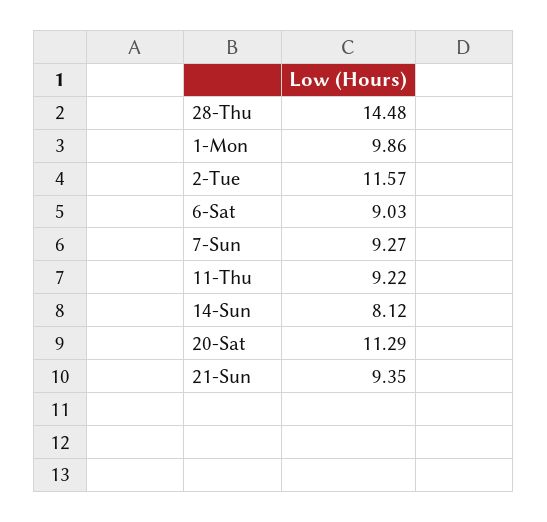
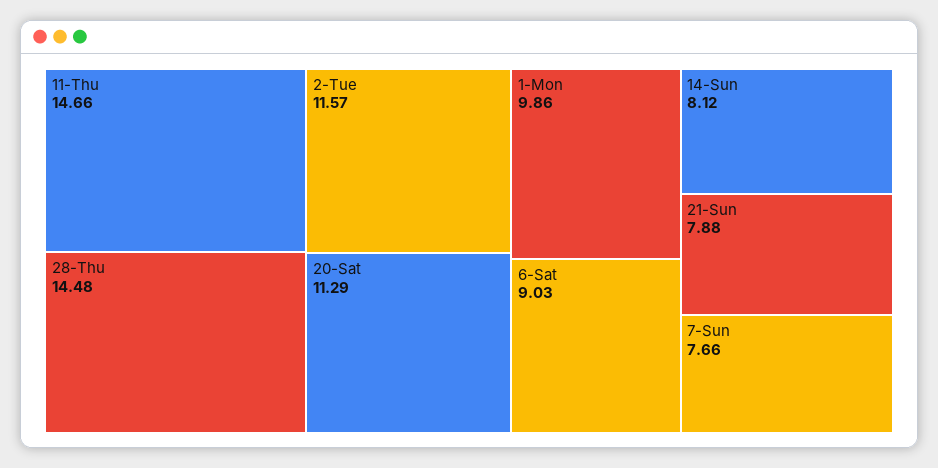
  {
    "28-Thu": 14.48,
    "1-Mon": 9.86,
    "2-Tue": 11.57,
    "6-Sat": 9.03,
-   "7-Sun": 9.27,
+   "7-Sun": 7.66,
-   "11-Thu": 9.22,
+   "11-Thu": 14.66,
    "14-Sun": 8.12,
    "20-Sat": 11.29,
-   "21-Sun": 9.35
+   "21-Sun": 7.88
  }

